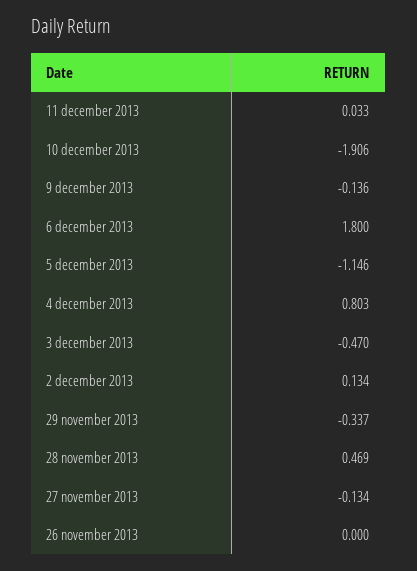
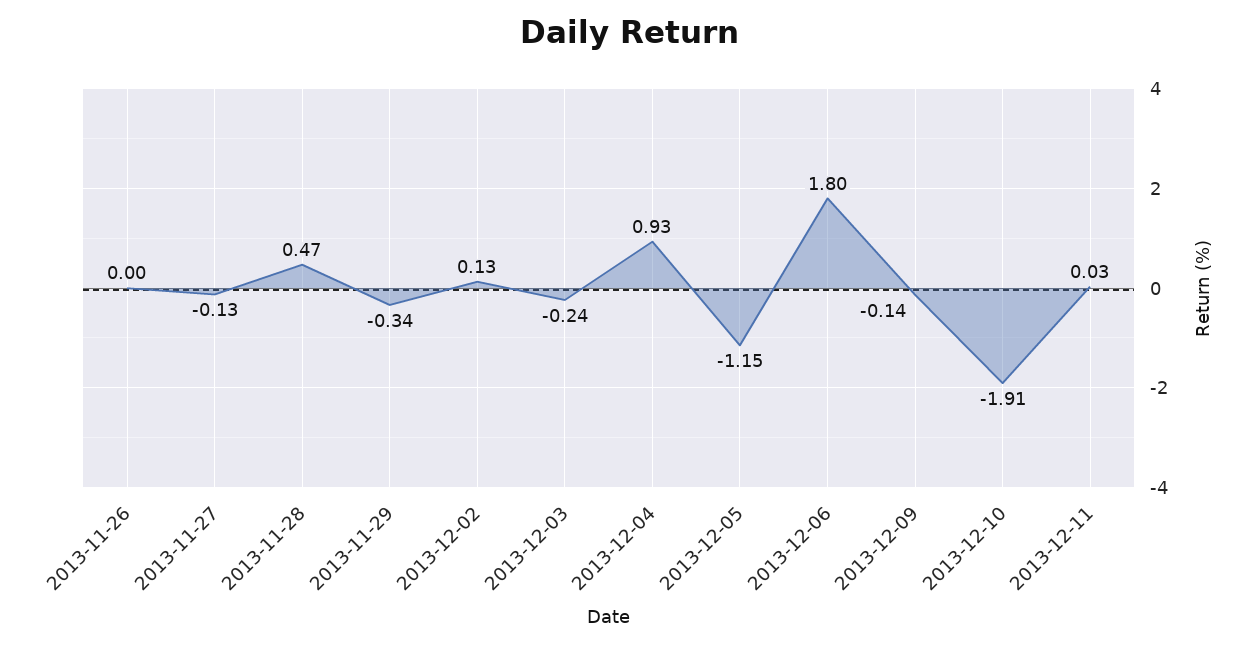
  {
    "11 december 2013": 0.033,
    "10 december 2013": -1.906,
    "9 december 2013": -0.136,
    "6 december 2013": 1.8,
    "5 december 2013": -1.146,
-   "4 december 2013": 0.803,
+   "4 december 2013": 0.93,
-   "3 december 2013": -0.47,
+   "3 december 2013": -0.24,
    "2 december 2013": 0.134,
    "29 november 2013": -0.337,
    "28 november 2013": 0.469,
    "27 november 2013": -0.134,
    "26 november 2013": 0
  }

